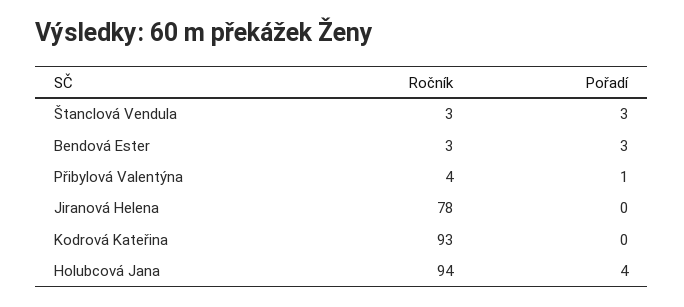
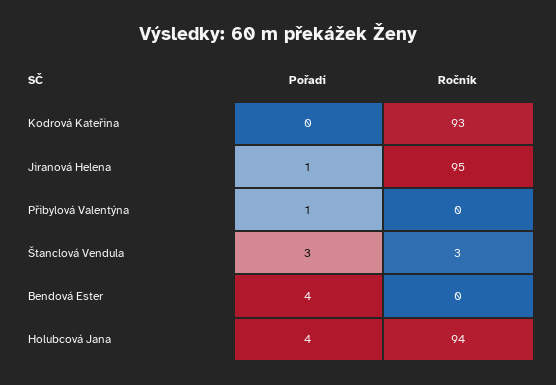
  {
    "Ročník": {
      "Štanclová Vendula": 3,
-     "Bendová Ester": 3,
+     "Bendová Ester": 0,
-     "Přibylová Valentýna": 4,
+     "Přibylová Valentýna": 0,
-     "Jiranová Helena": 78,
+     "Jiranová Helena": 95,
      "Kodrová Kateřina": 93,
      "Holubcová Jana": 94
    },
    "Pořadí": {
      "Štanclová Vendula": 3,
-     "Bendová Ester": 3,
+     "Bendová Ester": 4,
      "Přibylová Valentýna": 1,
-     "Jiranová Helena": 0,
+     "Jiranová Helena": 1,
      "Kodrová Kateřina": 0,
      "Holubcová Jana": 4
    }
  }

